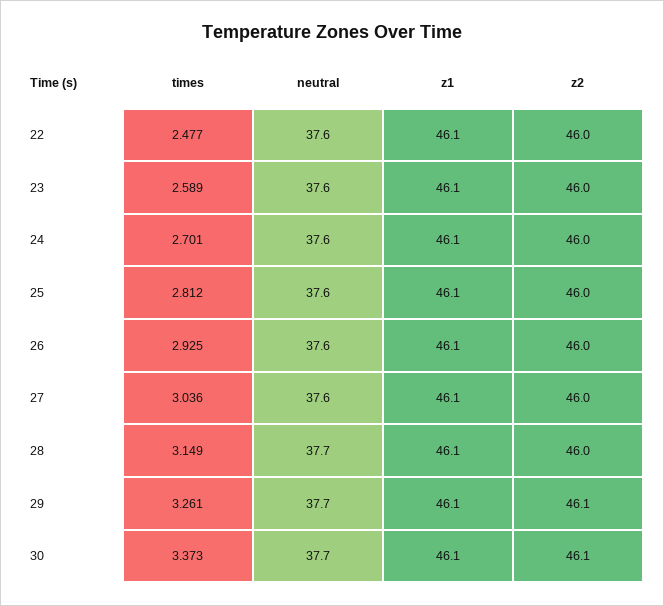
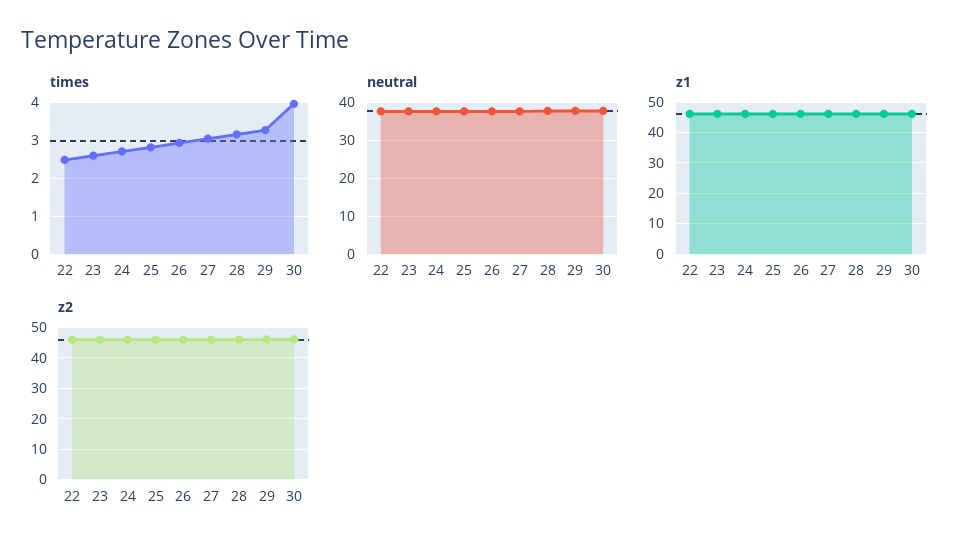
  {
    "times": {
      "22": 2.477,
      "23": 2.589,
      "24": 2.701,
      "25": 2.812,
      "26": 2.925,
      "27": 3.036,
      "28": 3.149,
      "29": 3.261,
-     "30": 3.373
+     "30": 4
    },
    "neutral": {
      "22": 37.6,
      "23": 37.6,
      "24": 37.6,
      "25": 37.6,
      "26": 37.6,
      "27": 37.6,
      "28": 37.7,
      "29": 37.7,
      "30": 37.7
    },
    "z1": {
      "22": 46.1,
      "23": 46.1,
      "24": 46.1,
      "25": 46.1,
      "26": 46.1,
      "27": 46.1,
      "28": 46.1,
      "29": 46.1,
      "30": 46.1
    },
    "z2": {
      "22": 46,
      "23": 46,
      "24": 46,
      "25": 46,
      "26": 46,
      "27": 46,
      "28": 46,
      "29": 46.1,
      "30": 46.1
    }
  }

